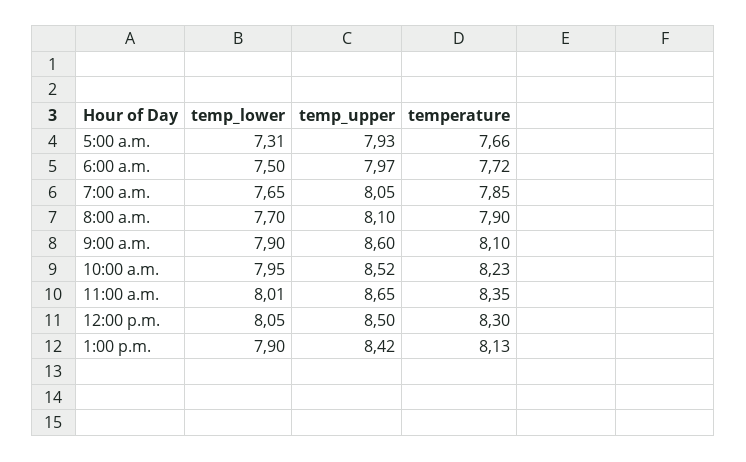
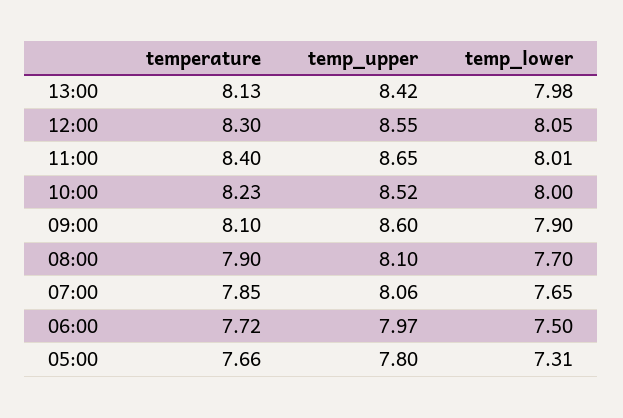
  {
    "temp_lower": {
      "5:00 a.m.": 7.31,
      "6:00 a.m.": 7.5,
      "7:00 a.m.": 7.65,
      "8:00 a.m.": 7.7,
      "9:00 a.m.": 7.9,
-     "10:00 a.m.": 7.95,
+     "10:00 a.m.": 8,
      "11:00 a.m.": 8.01,
      "12:00 p.m.": 8.05,
-     "1:00 p.m.": 7.9
+     "1:00 p.m.": 7.98
    },
    "temp_upper": {
-     "5:00 a.m.": 7.93,
+     "5:00 a.m.": 7.8,
      "6:00 a.m.": 7.97,
-     "7:00 a.m.": 8.05,
+     "7:00 a.m.": 8.06,
      "8:00 a.m.": 8.1,
      "9:00 a.m.": 8.6,
      "10:00 a.m.": 8.52,
      "11:00 a.m.": 8.65,
-     "12:00 p.m.": 8.5,
+     "12:00 p.m.": 8.55,
      "1:00 p.m.": 8.42
    },
    "temperature": {
      "5:00 a.m.": 7.66,
      "6:00 a.m.": 7.72,
      "7:00 a.m.": 7.85,
      "8:00 a.m.": 7.9,
      "9:00 a.m.": 8.1,
      "10:00 a.m.": 8.23,
-     "11:00 a.m.": 8.35,
+     "11:00 a.m.": 8.4,
      "12:00 p.m.": 8.3,
      "1:00 p.m.": 8.13
    }
  }

